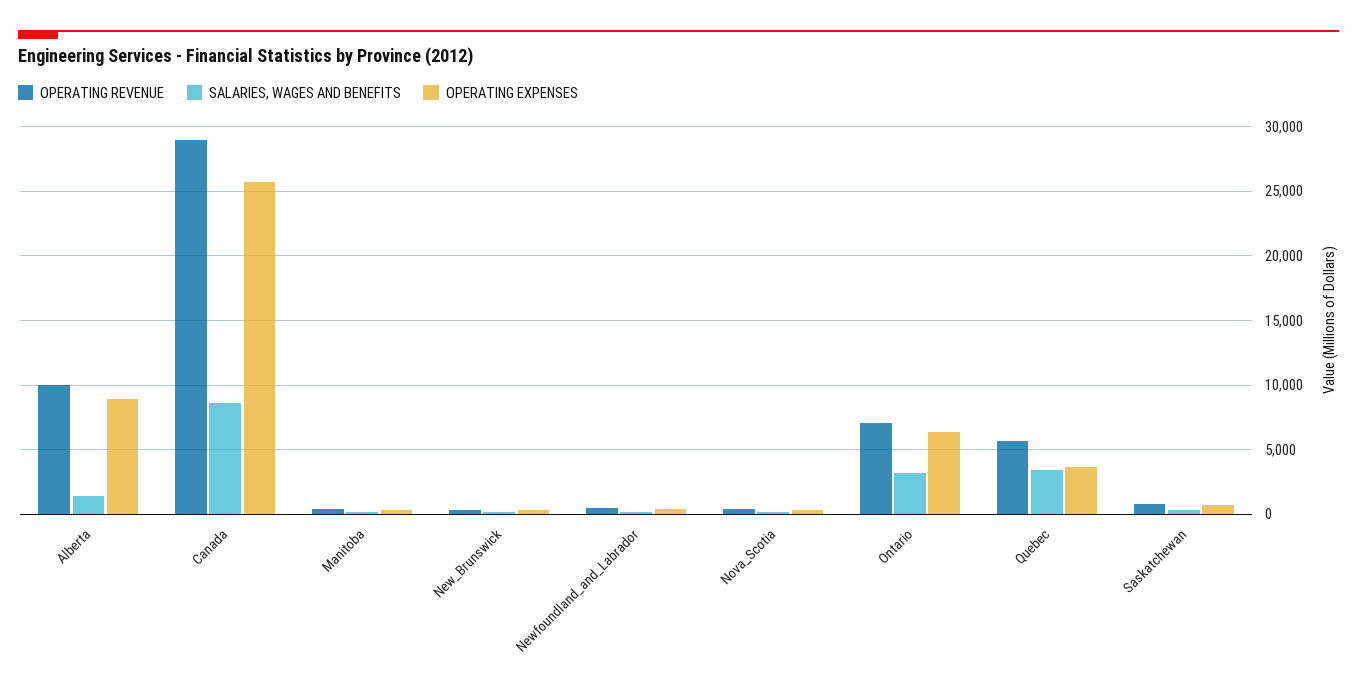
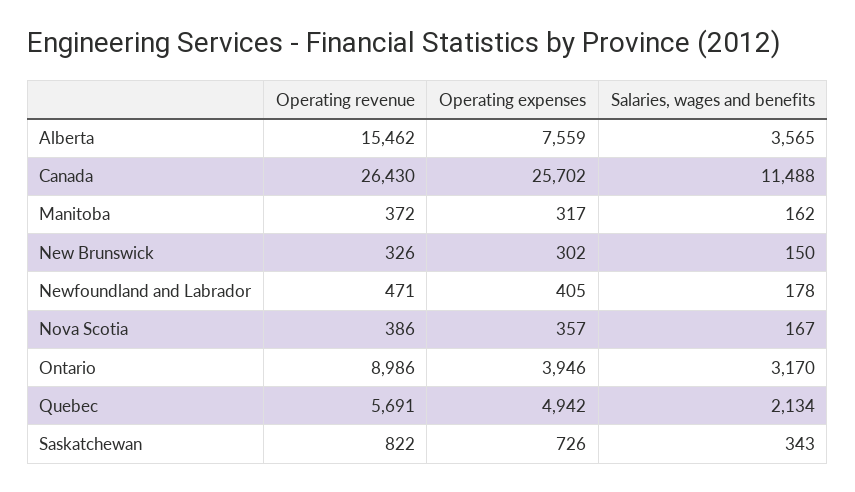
  {
    "OPERATING REVENUE": {
-     "Alberta": 10000,
+     "Alberta": 15462,
-     "Canada": 29000,
+     "Canada": 26430,
      "Manitoba": 372,
      "New_Brunswick": 326,
      "Newfoundland_and_Labrador": 471,
      "Nova_Scotia": 386,
-     "Ontario": 7000,
+     "Ontario": 8986,
      "Quebec": 5691,
      "Saskatchewan": 822
    },
    "SALARIES, WAGES AND BENEFITS": {
-     "Alberta": 1500,
+     "Alberta": 3565,
-     "Canada": 8500,
+     "Canada": 11488,
      "Manitoba": 162,
      "New_Brunswick": 150,
      "Newfoundland_and_Labrador": 178,
      "Nova_Scotia": 167,
      "Ontario": 3170,
-     "Quebec": 3500,
+     "Quebec": 2134,
      "Saskatchewan": 343
    },
    "OPERATING EXPENSES": {
-     "Alberta": 9000,
+     "Alberta": 7559,
      "Canada": 25702,
      "Manitoba": 317,
      "New_Brunswick": 302,
      "Newfoundland_and_Labrador": 405,
      "Nova_Scotia": 357,
-     "Ontario": 6500,
+     "Ontario": 3946,
-     "Quebec": 3500,
+     "Quebec": 4942,
      "Saskatchewan": 726
    }
  }

